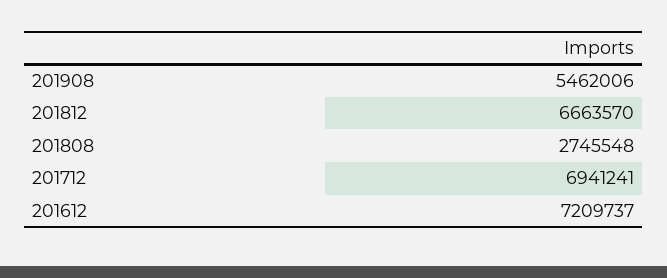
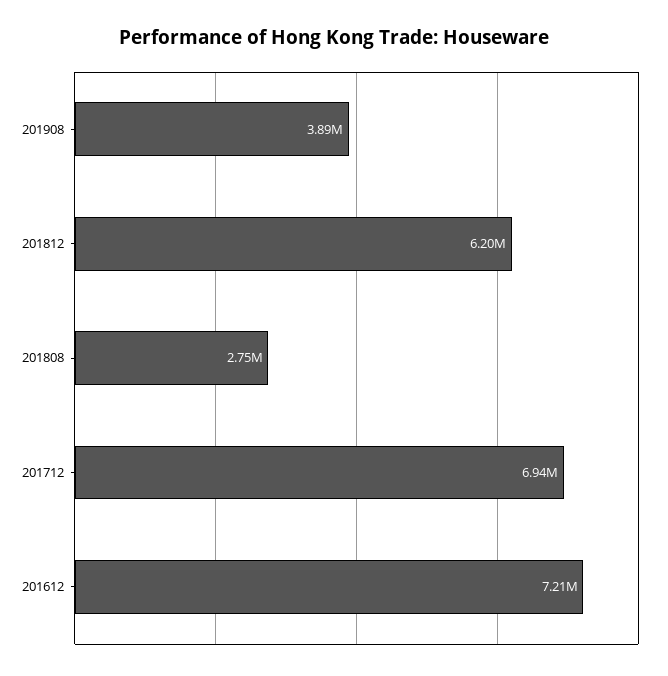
  {
-   "201908": 5462006,
+   "201908": 3890000,
-   "201812": 6663570,
+   "201812": 6200000,
    "201808": 2745548,
    "201712": 6941241,
    "201612": 7209737
  }

